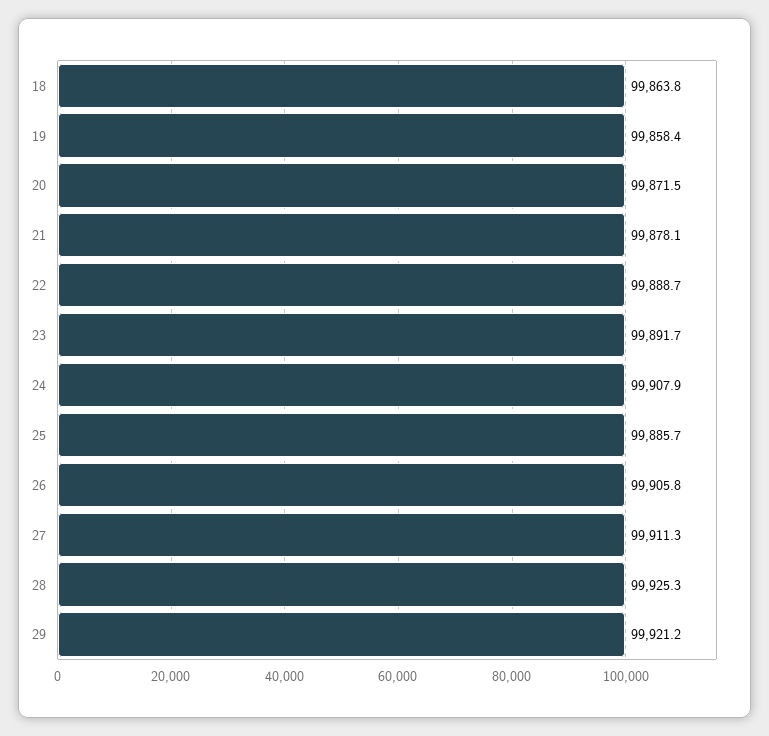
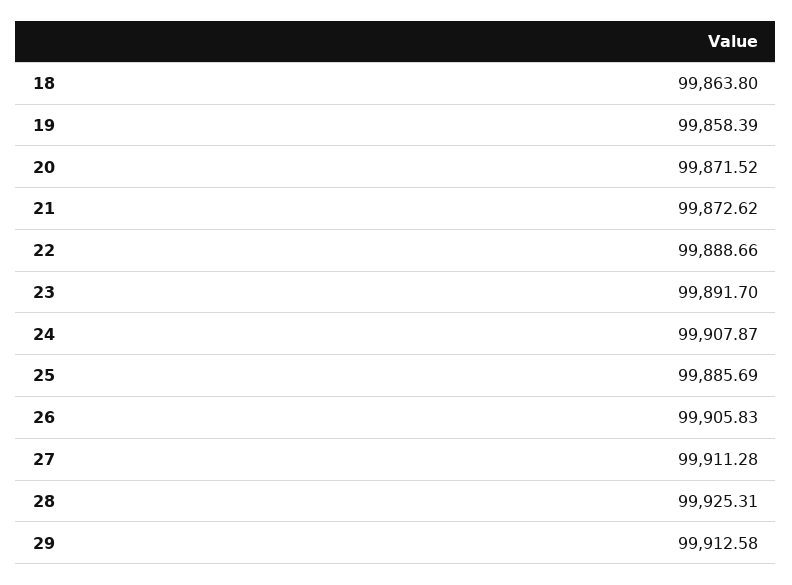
  {
    "18": 99863.8,
    "19": 99858.39,
    "20": 99871.52,
-   "21": 99878.1,
+   "21": 99872.62,
    "22": 99888.66,
    "23": 99891.7,
    "24": 99907.87,
    "25": 99885.69,
    "26": 99905.83,
    "27": 99911.28,
    "28": 99925.31,
-   "29": 99921.2
+   "29": 99912.58
  }

